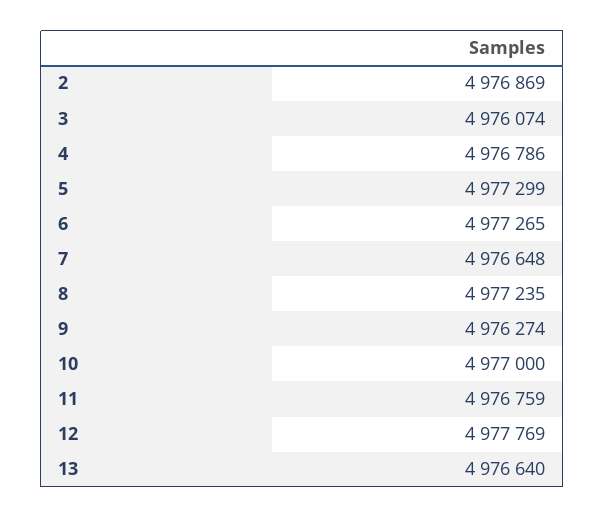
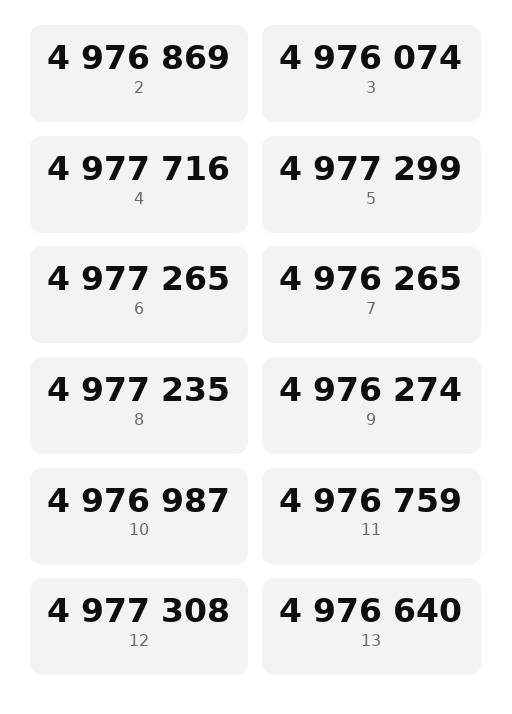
  {
    "2": 4976869,
    "3": 4976074,
-   "4": 4976786,
+   "4": 4977716,
    "5": 4977299,
    "6": 4977265,
-   "7": 4976648,
+   "7": 4976265,
    "8": 4977235,
    "9": 4976274,
-   "10": 4977000,
+   "10": 4976987,
    "11": 4976759,
-   "12": 4977769,
+   "12": 4977308,
    "13": 4976640
  }

